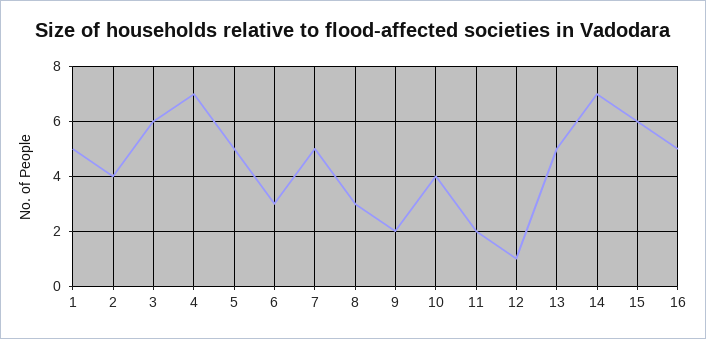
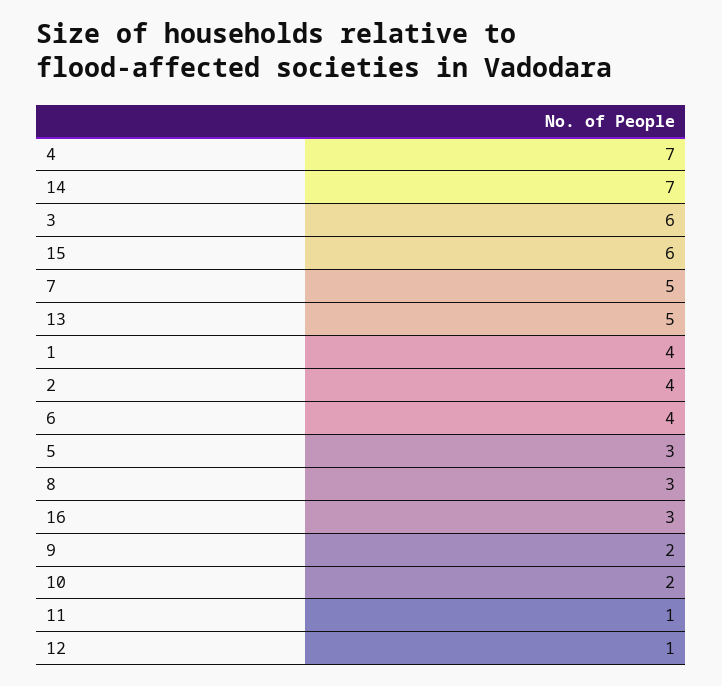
  {
-   "1": 5,
+   "1": 4,
    "2": 4,
    "3": 6,
    "4": 7,
-   "5": 5,
+   "5": 3,
-   "6": 3,
+   "6": 4,
    "7": 5,
    "8": 3,
    "9": 2,
-   "10": 4,
+   "10": 2,
-   "11": 2,
+   "11": 1,
    "12": 1,
    "13": 5,
    "14": 7,
    "15": 6,
-   "16": 5
+   "16": 3
  }

